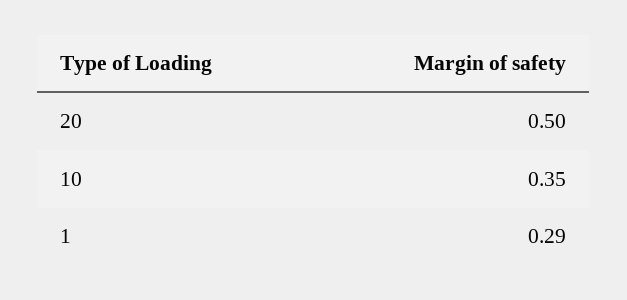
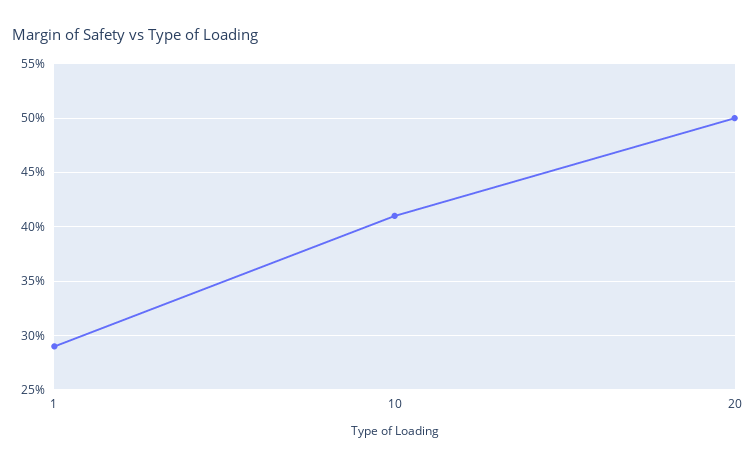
  {
    "20": 0.5,
-   "10": 0.35,
+   "10": 0.41,
    "1": 0.29
  }

